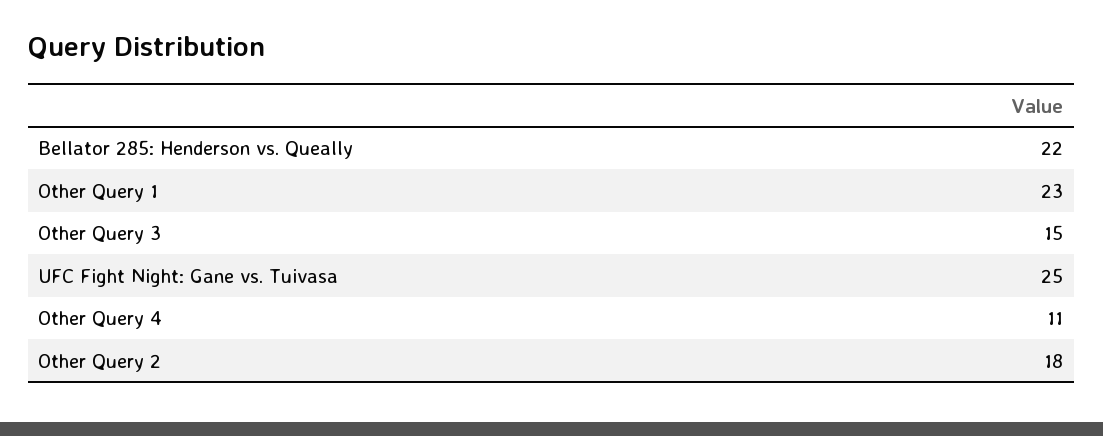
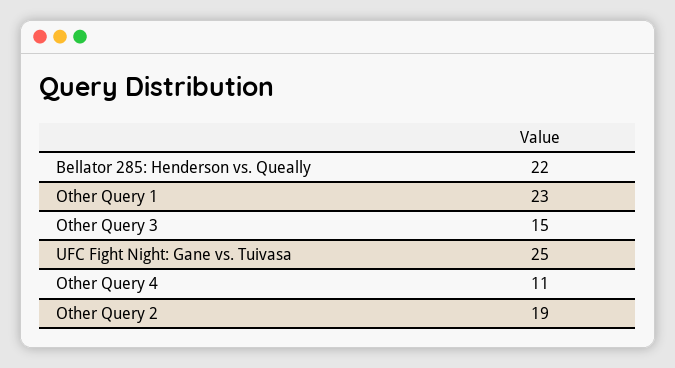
  {
    "Bellator 285: Henderson vs. Queally": 22,
    "Other Query 1": 23,
    "Other Query 3": 15,
    "UFC Fight Night: Gane vs. Tuivasa": 25,
    "Other Query 4": 11,
-   "Other Query 2": 18
+   "Other Query 2": 19
  }

